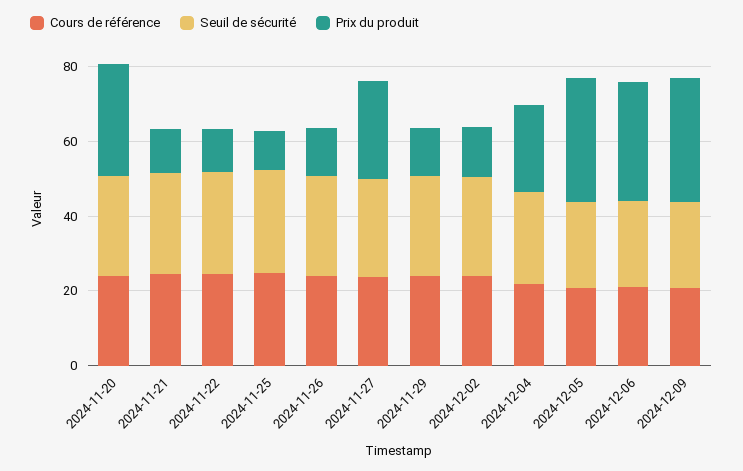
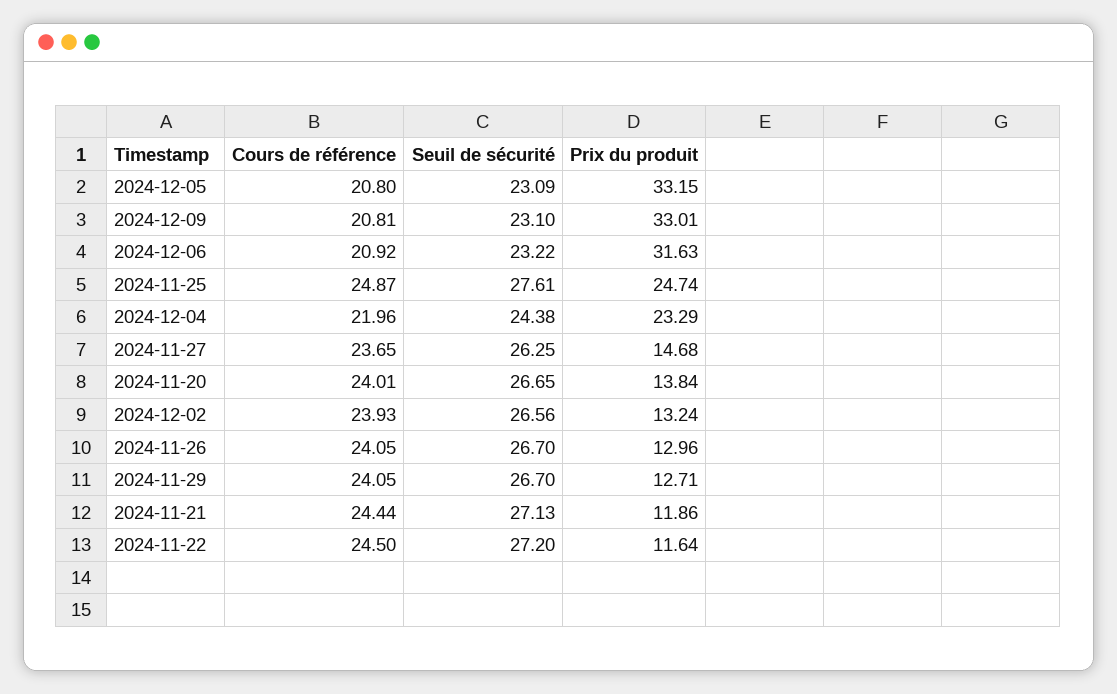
  {
    "Cours de référence": {
      "2024-11-20": 24.01,
      "2024-11-21": 24.44,
      "2024-11-22": 24.5,
      "2024-11-25": 24.87,
      "2024-11-26": 24.05,
      "2024-11-27": 23.65,
      "2024-11-29": 24.05,
      "2024-12-02": 23.93,
      "2024-12-04": 21.96,
      "2024-12-05": 20.8,
      "2024-12-06": 20.92,
      "2024-12-09": 20.81
    },
    "Seuil de sécurité": {
      "2024-11-20": 26.65,
      "2024-11-21": 27.13,
      "2024-11-22": 27.2,
      "2024-11-25": 27.61,
      "2024-11-26": 26.7,
      "2024-11-27": 26.25,
      "2024-11-29": 26.7,
      "2024-12-02": 26.56,
      "2024-12-04": 24.38,
      "2024-12-05": 23.09,
      "2024-12-06": 23.22,
      "2024-12-09": 23.1
    },
    "Prix du produit": {
-     "2024-11-20": 30,
+     "2024-11-20": 13.84,
      "2024-11-21": 11.86,
      "2024-11-22": 11.64,
-     "2024-11-25": 10,
+     "2024-11-25": 24.74,
      "2024-11-26": 12.96,
-     "2024-11-27": 25,
+     "2024-11-27": 14.68,
      "2024-11-29": 12.71,
      "2024-12-02": 13.24,
      "2024-12-04": 23.29,
      "2024-12-05": 33.15,
      "2024-12-06": 31.63,
      "2024-12-09": 33.01
    }
  }

